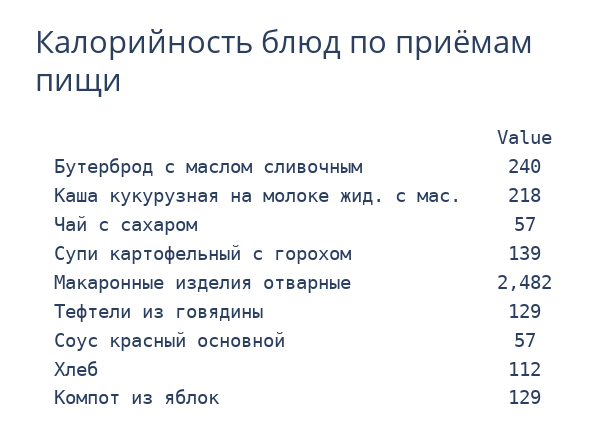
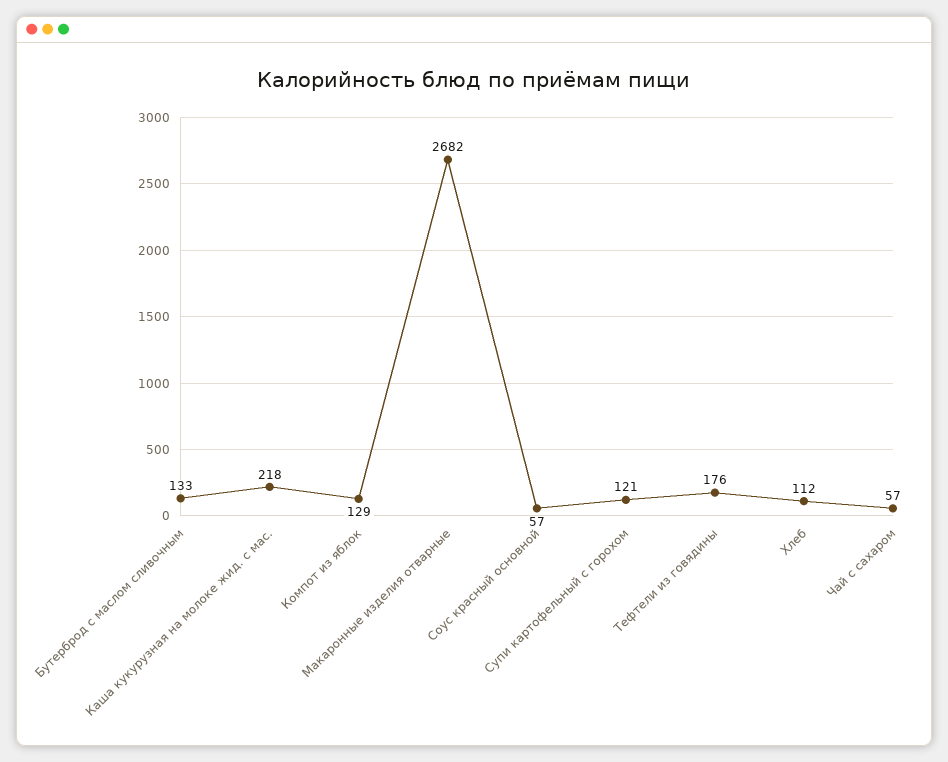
  {
-   "Бутерброд с маслом сливочным": 240,
+   "Бутерброд с маслом сливочным": 133,
    "Каша кукурузная на молоке жид. с мас.": 218,
    "Чай с сахаром": 57,
-   "Супи картофельный с горохом": 139,
+   "Супи картофельный с горохом": 121,
-   "Макаронные изделия отварные": 2482,
+   "Макаронные изделия отварные": 2682,
-   "Тефтели из говядины": 129,
+   "Тефтели из говядины": 176,
    "Соус красный основной": 57,
    "Хлеб": 112,
    "Компот из яблок": 129
  }

